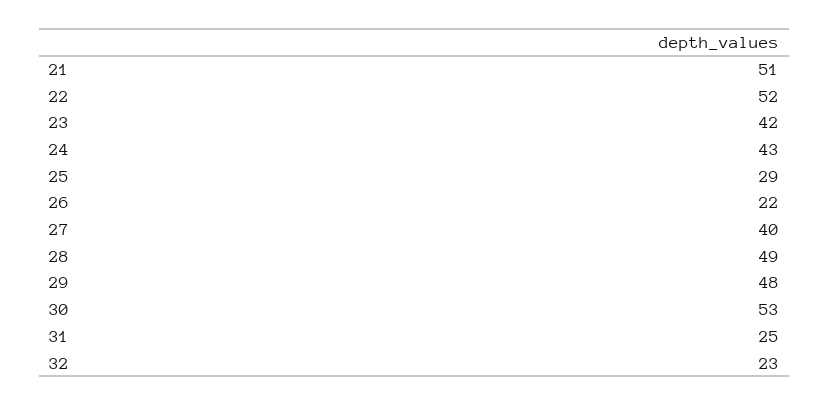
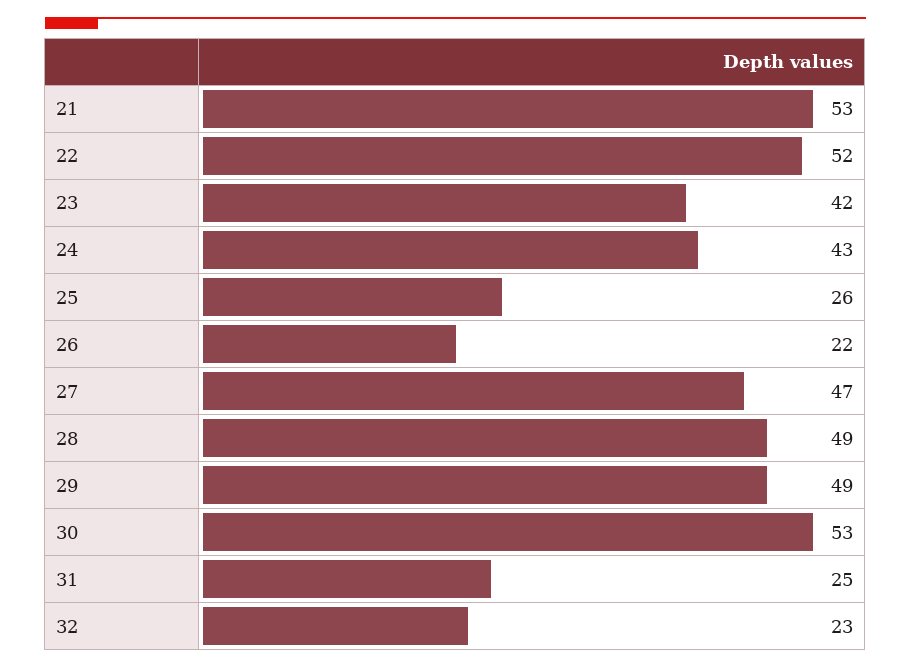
  {
-   "21": 51,
+   "21": 53,
    "22": 52,
    "23": 42,
    "24": 43,
-   "25": 29,
+   "25": 26,
    "26": 22,
-   "27": 40,
+   "27": 47,
    "28": 49,
-   "29": 48,
+   "29": 49,
    "30": 53,
    "31": 25,
    "32": 23
  }

